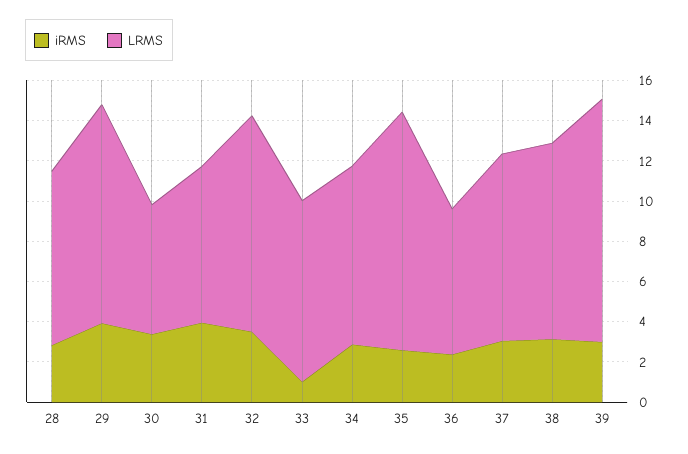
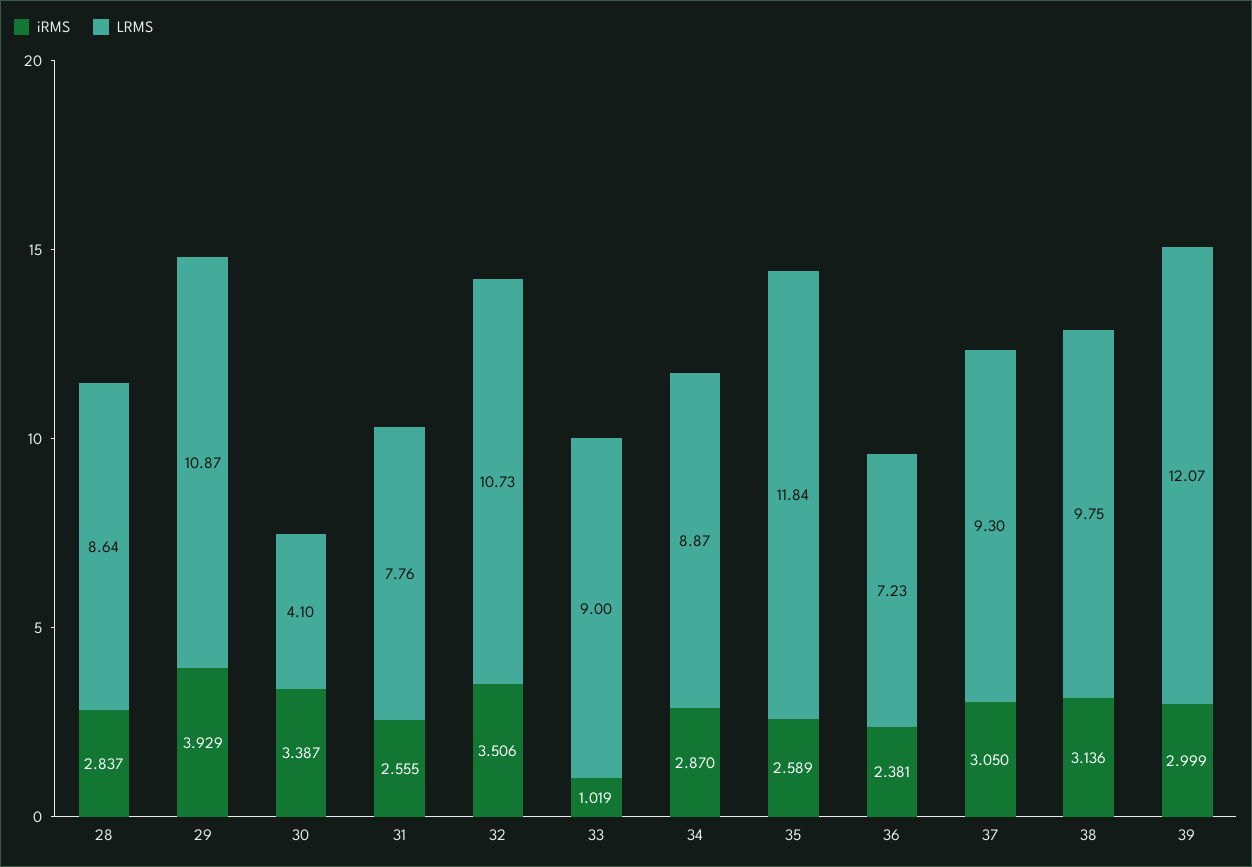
  {
    "iRMS": {
      "28": 2.837,
      "29": 3.929,
      "30": 3.387,
-     "31": 4,
+     "31": 2.555,
      "32": 3.506,
      "33": 1.019,
      "34": 2.87,
      "35": 2.589,
      "36": 2.381,
      "37": 3.05,
      "38": 3.136,
      "39": 2.999
    },
    "LRMS": {
      "28": 8.64,
      "29": 10.87,
-     "30": 6.5,
+     "30": 4.1,
      "31": 7.76,
      "32": 10.73,
      "33": 9,
      "34": 8.87,
      "35": 11.84,
      "36": 7.23,
      "37": 9.3,
      "38": 9.75,
      "39": 12.07
    }
  }

